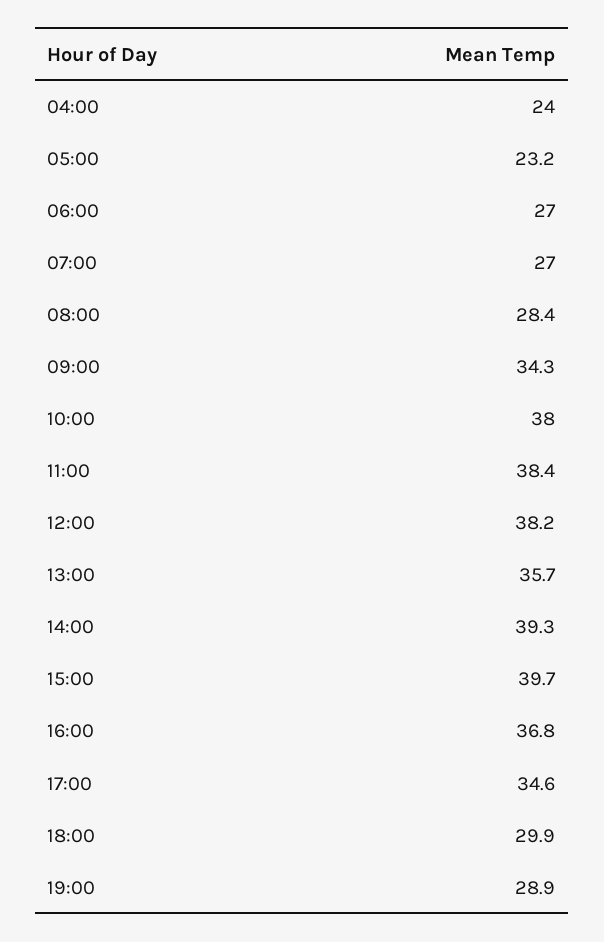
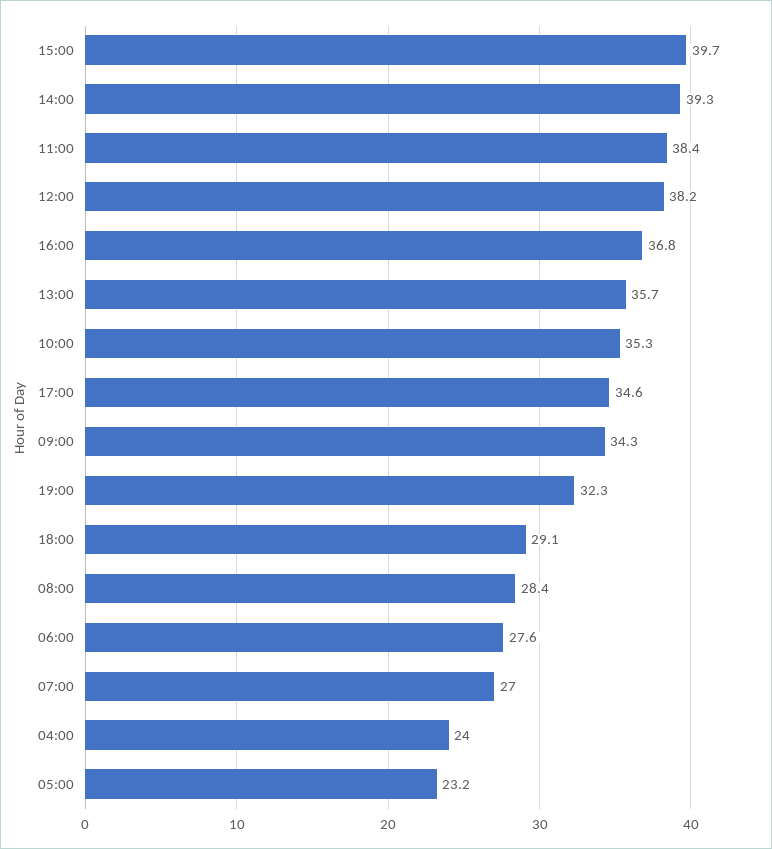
  {
    "04:00": 24,
    "05:00": 23.2,
-   "06:00": 27,
+   "06:00": 27.6,
    "07:00": 27,
    "08:00": 28.4,
    "09:00": 34.3,
-   "10:00": 38,
+   "10:00": 35.3,
    "11:00": 38.4,
    "12:00": 38.2,
    "13:00": 35.7,
    "14:00": 39.3,
    "15:00": 39.7,
    "16:00": 36.8,
    "17:00": 34.6,
-   "18:00": 29.9,
+   "18:00": 29.1,
-   "19:00": 28.9
+   "19:00": 32.3
  }

